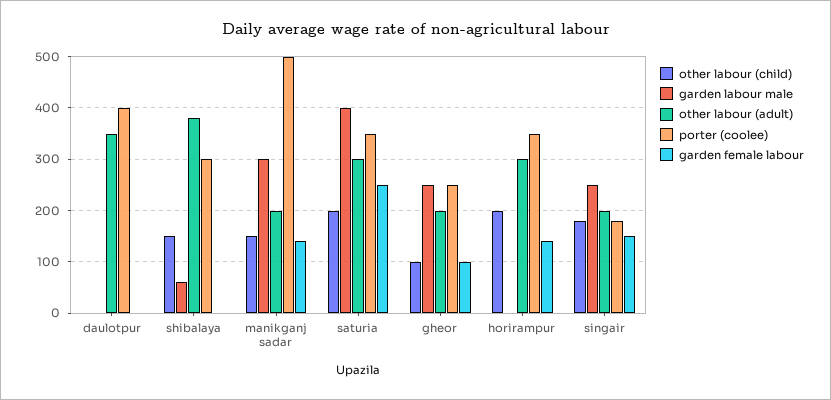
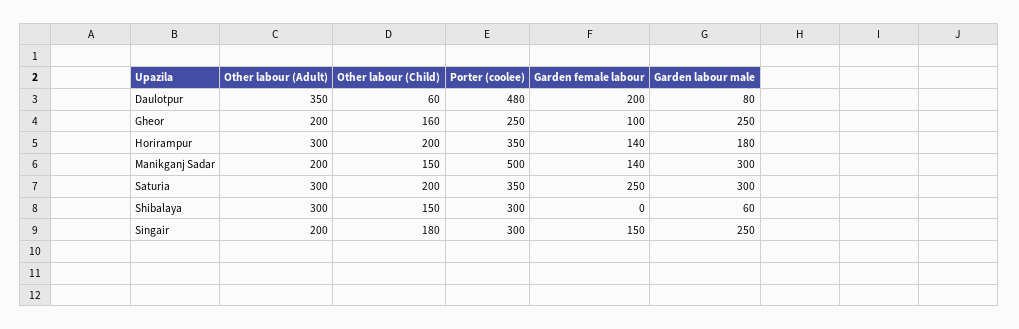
  {
    "other labour (child)": {
-     "daulotpur": 0,
+     "daulotpur": 60,
      "shibalaya": 150,
      "manikganj sadar": 150,
      "saturia": 200,
-     "gheor": 100,
+     "gheor": 160,
      "horirampur": 200,
      "singair": 180
    },
    "garden labour male": {
-     "daulotpur": 0,
+     "daulotpur": 80,
      "shibalaya": 60,
      "manikganj sadar": 300,
-     "saturia": 400,
+     "saturia": 300,
      "gheor": 250,
-     "horirampur": 0,
+     "horirampur": 180,
      "singair": 250
    },
    "other labour (adult)": {
      "daulotpur": 350,
-     "shibalaya": 380,
+     "shibalaya": 300,
      "manikganj sadar": 200,
      "saturia": 300,
      "gheor": 200,
      "horirampur": 300,
      "singair": 200
    },
    "porter (coolee)": {
-     "daulotpur": 400,
+     "daulotpur": 480,
      "shibalaya": 300,
      "manikganj sadar": 500,
      "saturia": 350,
      "gheor": 250,
      "horirampur": 350,
-     "singair": 180
+     "singair": 300
    },
    "garden female labour": {
-     "daulotpur": 0,
+     "daulotpur": 200,
      "shibalaya": 0,
      "manikganj sadar": 140,
      "saturia": 250,
      "gheor": 100,
      "horirampur": 140,
      "singair": 150
    }
  }

